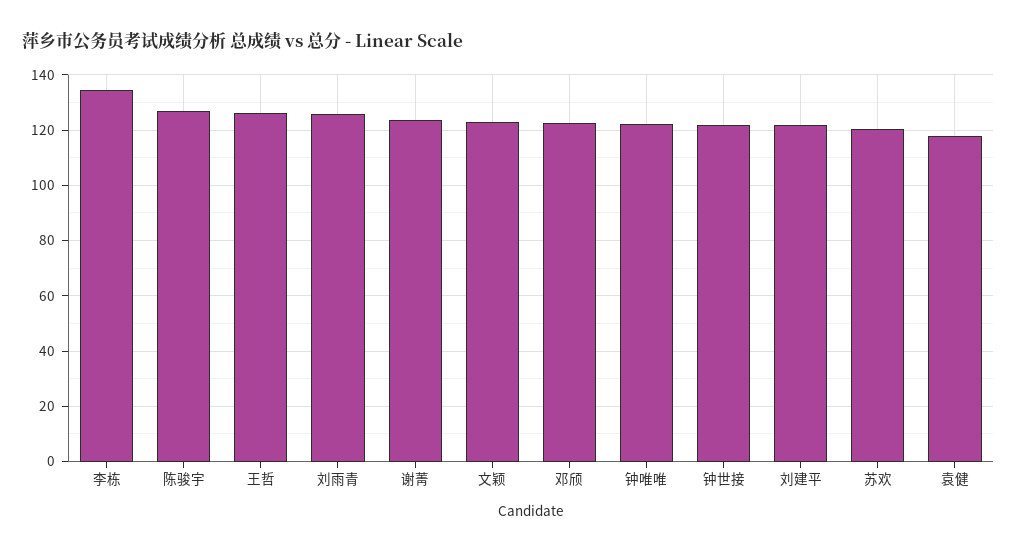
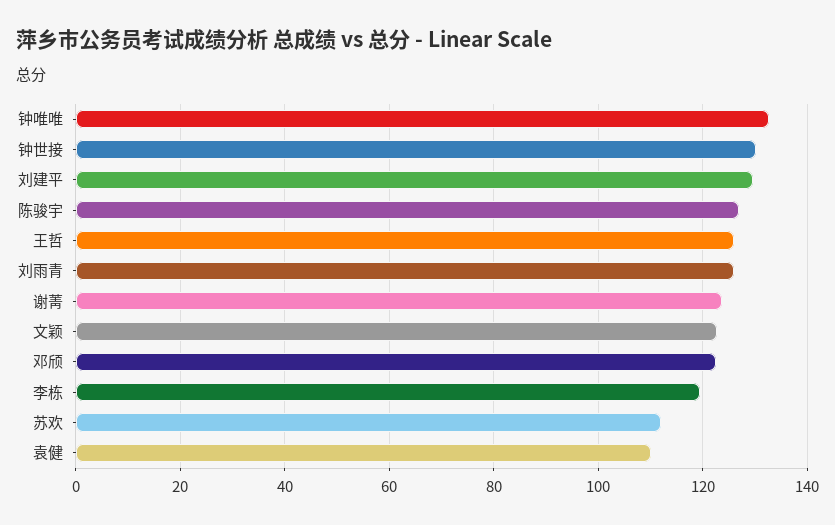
  {
-   "李栋": 135,
+   "李栋": 120,
    "陈骏宇": 126,
    "王哲": 126,
    "刘雨青": 126,
    "谢菁": 124,
    "文颖": 122,
    "邓颀": 122,
-   "钟唯唯": 122.5,
+   "钟唯唯": 132,
-   "钟世接": 122.5,
+   "钟世接": 130,
-   "刘建平": 122.5,
+   "刘建平": 130,
-   "苏欢": 120,
+   "苏欢": 112,
-   "袁健": 117.5
+   "袁健": 110
  }

